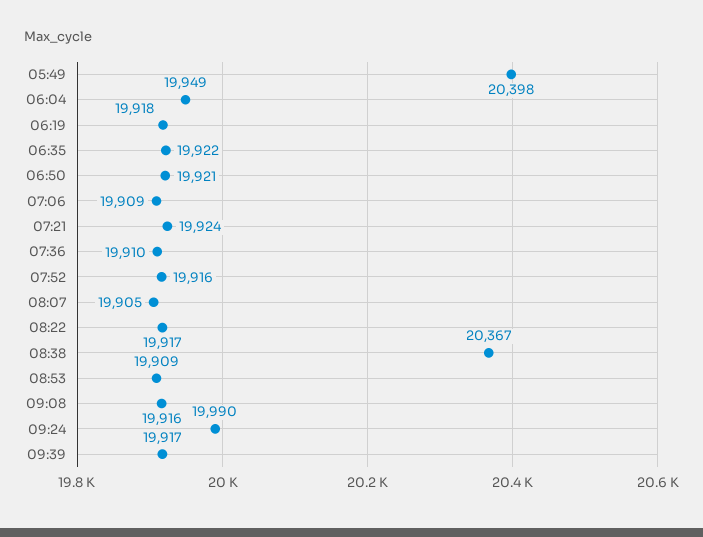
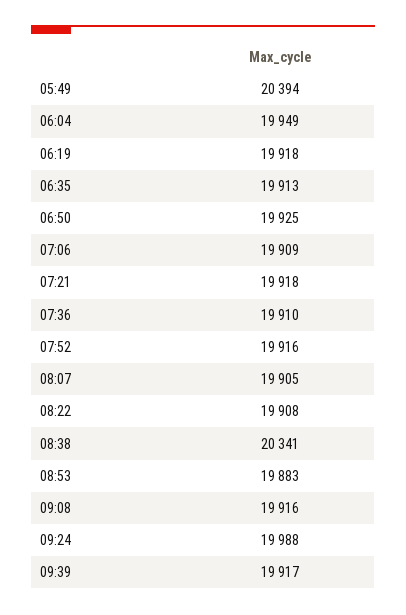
  {
-   "05:49": 20398,
+   "05:49": 20394,
    "06:04": 19949,
    "06:19": 19918,
-   "06:35": 19922,
+   "06:35": 19913,
-   "06:50": 19921,
+   "06:50": 19925,
    "07:06": 19909,
-   "07:21": 19924,
+   "07:21": 19918,
    "07:36": 19910,
    "07:52": 19916,
    "08:07": 19905,
-   "08:22": 19917,
+   "08:22": 19908,
-   "08:38": 20367,
+   "08:38": 20341,
-   "08:53": 19909,
+   "08:53": 19883,
    "09:08": 19916,
-   "09:24": 19990,
+   "09:24": 19988,
    "09:39": 19917
  }

